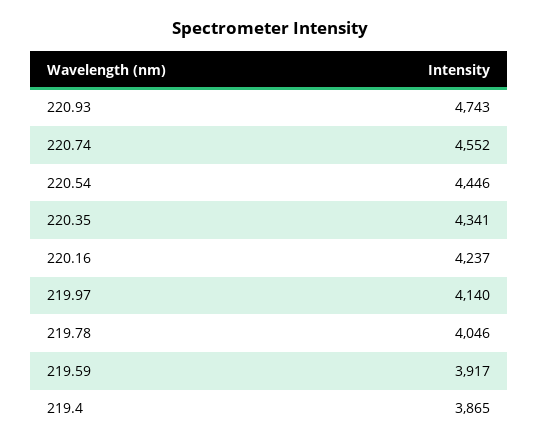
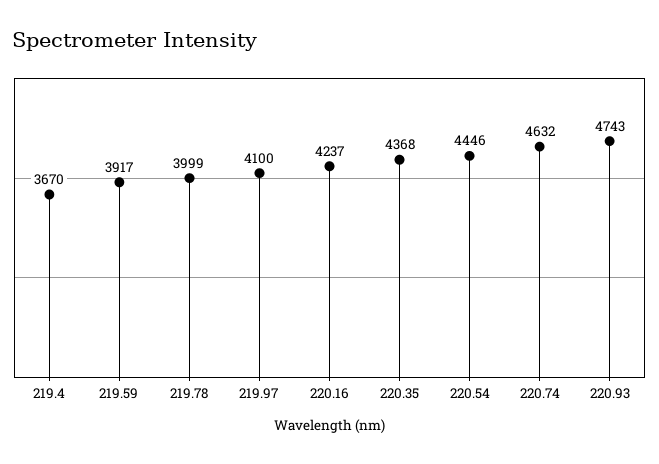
  {
    "220.93": 4743,
-   "220.74": 4552,
+   "220.74": 4632,
    "220.54": 4446,
-   "220.35": 4341,
+   "220.35": 4368,
    "220.16": 4237,
-   "219.97": 4140,
+   "219.97": 4100,
-   "219.78": 4046,
+   "219.78": 3999,
    "219.59": 3917,
-   "219.4": 3865
+   "219.4": 3670
  }

